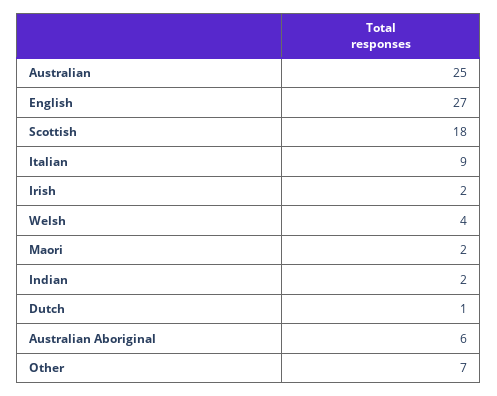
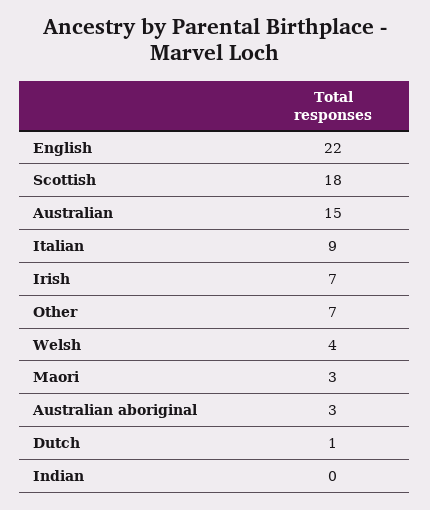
  {
-   "Australian": 25,
+   "Australian": 15,
-   "English": 27,
+   "English": 22,
    "Scottish": 18,
    "Italian": 9,
-   "Irish": 2,
+   "Irish": 7,
    "Welsh": 4,
-   "Maori": 2,
+   "Maori": 3,
-   "Indian": 2,
+   "Indian": 0,
    "Dutch": 1,
-   "Australian Aboriginal": 6,
+   "Australian Aboriginal": 3,
    "Other": 7
  }

